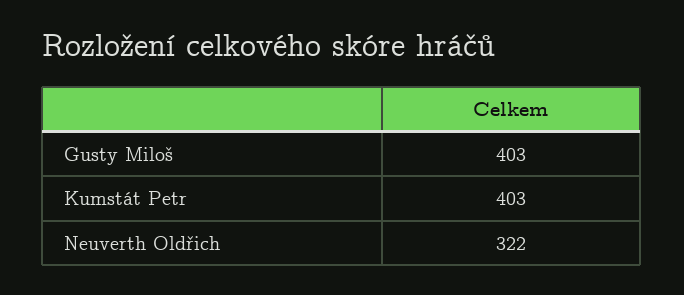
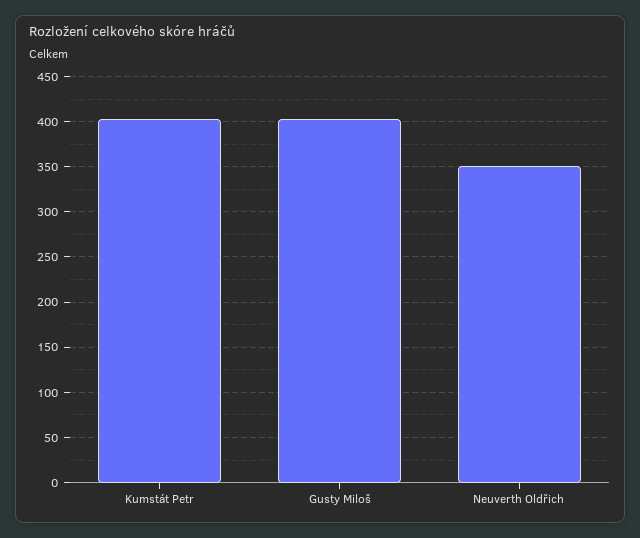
  {
    "Gusty Miloš": 403,
    "Kumstát Petr": 403,
-   "Neuverth Oldřich": 322
+   "Neuverth Oldřich": 350
  }

